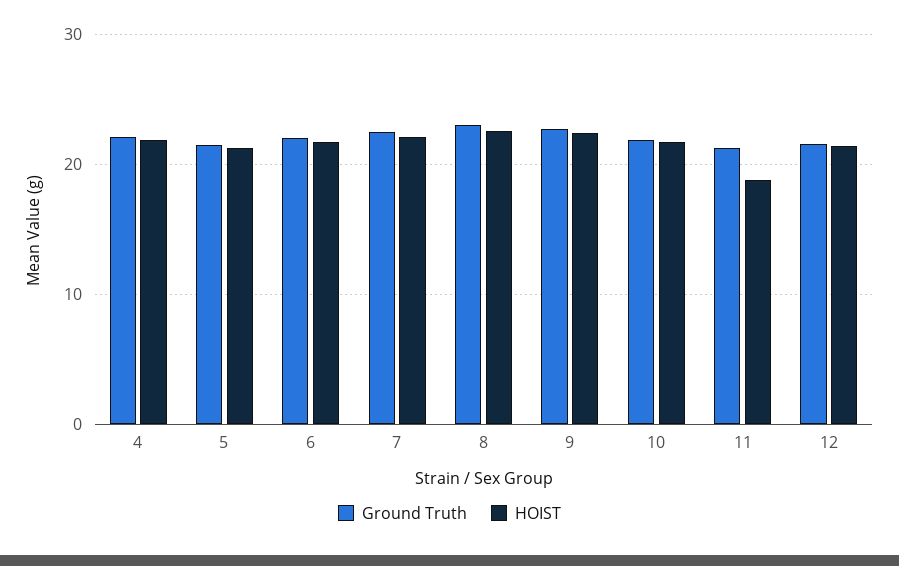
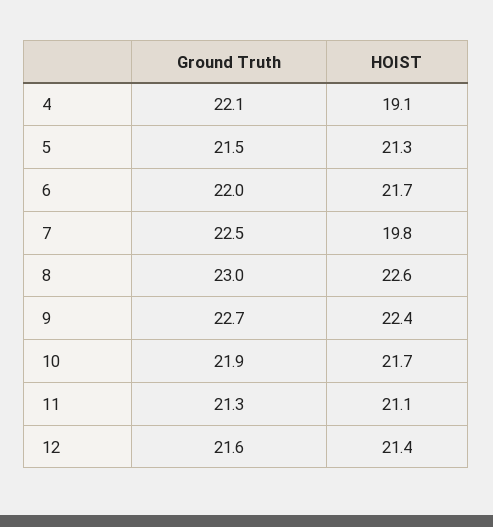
  {
    "Ground Truth": {
      "4": 22.1,
      "5": 21.5,
      "6": 22,
      "7": 22.5,
      "8": 23,
      "9": 22.7,
      "10": 21.9,
      "11": 21.3,
      "12": 21.6
    },
    "HOIST": {
-     "4": 22,
+     "4": 19.1,
      "5": 21.3,
      "6": 21.7,
-     "7": 22,
+     "7": 19.8,
      "8": 22.6,
      "9": 22.4,
      "10": 21.7,
-     "11": 19,
+     "11": 21.1,
      "12": 21.4
    }
  }

